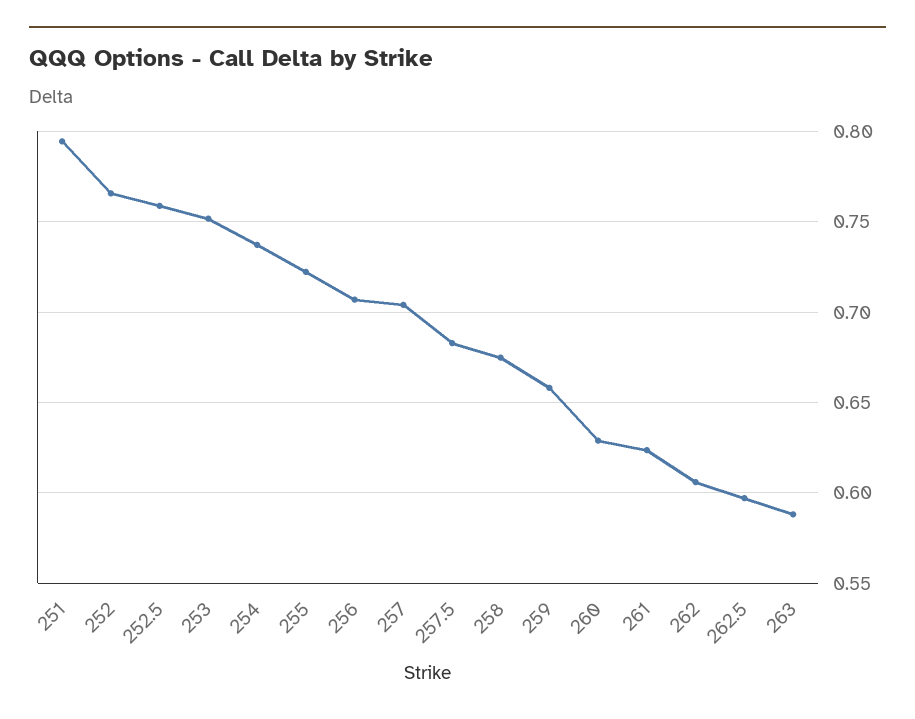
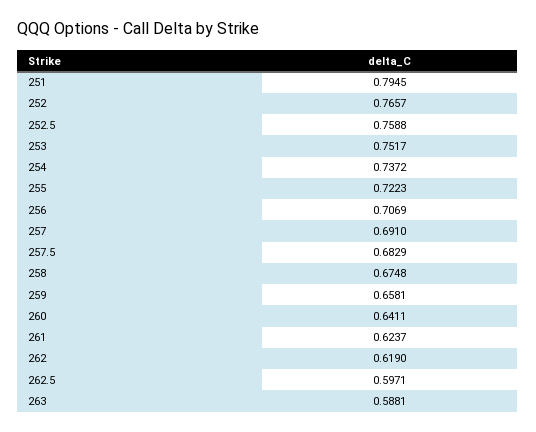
  {
    "251": 0.7945,
    "252": 0.7657,
    "252.5": 0.7588,
    "253": 0.7517,
    "254": 0.7372,
    "255": 0.7223,
    "256": 0.7069,
-   "257": 0.705,
+   "257": 0.691,
    "257.5": 0.6829,
    "258": 0.6748,
    "259": 0.6581,
-   "260": 0.63,
+   "260": 0.6411,
    "261": 0.6237,
-   "262": 0.605,
+   "262": 0.619,
    "262.5": 0.5971,
    "263": 0.5881
  }

